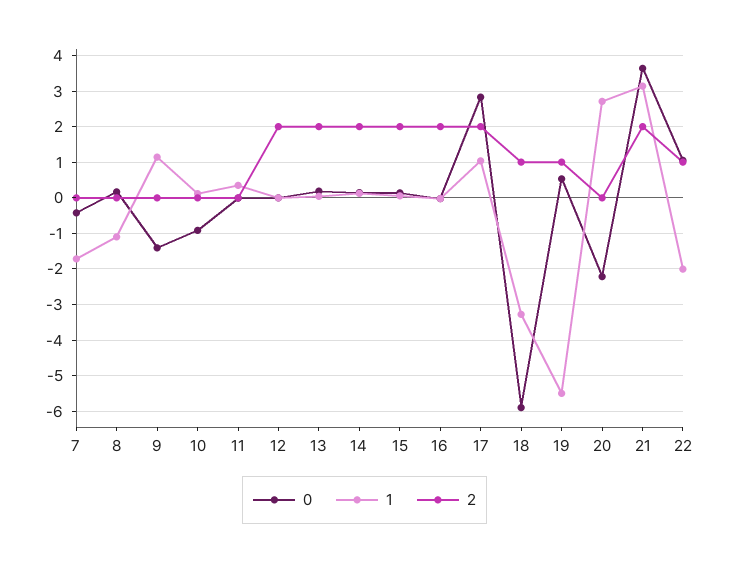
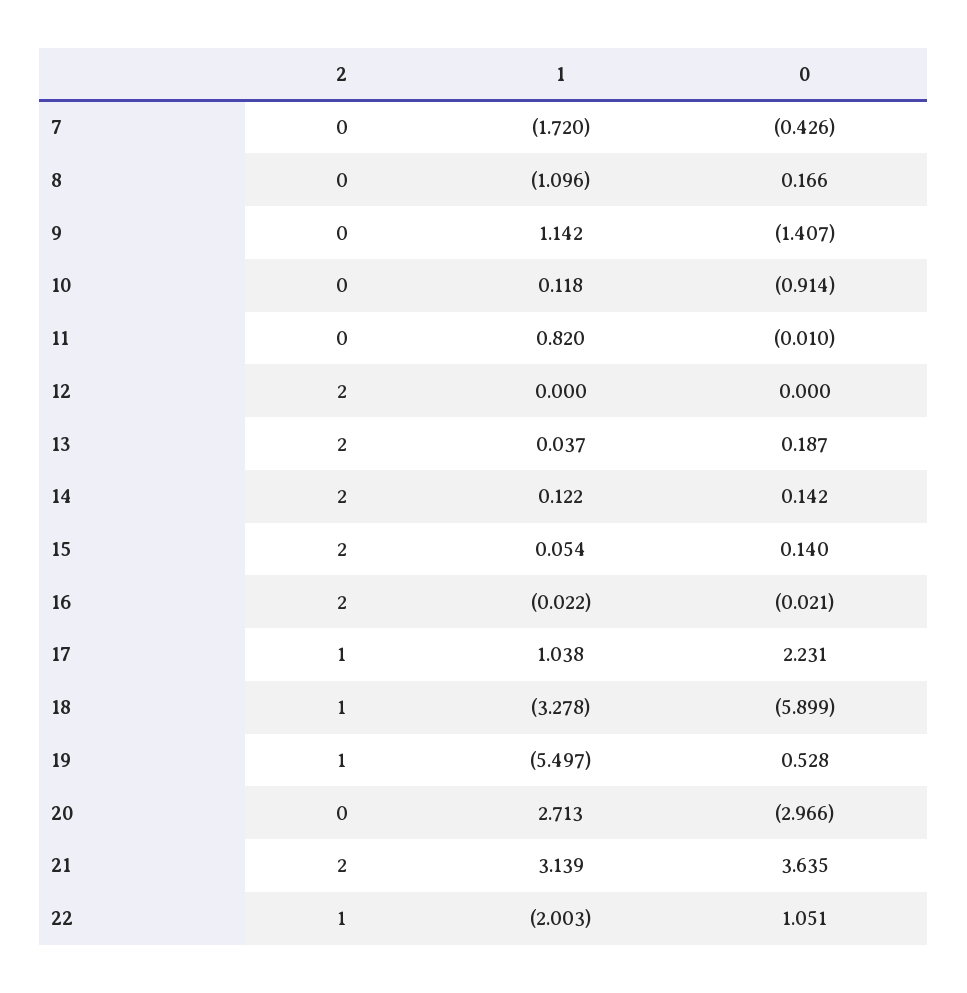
  {
    "0": {
      "7": -0.426,
      "8": 0.166,
      "9": -1.407,
      "10": -0.914,
      "11": -0.01,
      "12": 0,
      "13": 0.187,
      "14": 0.142,
      "15": 0.14,
      "16": -0.021,
-     "17": 2.8,
+     "17": 2.231,
      "18": -5.899,
      "19": 0.528,
-     "20": -2.2,
+     "20": -2.966,
      "21": 3.635,
      "22": 1.051
    },
    "1": {
      "7": -1.72,
      "8": -1.096,
      "9": 1.142,
      "10": 0.118,
-     "11": 0.4,
+     "11": 0.82,
      "12": 0,
      "13": 0.037,
      "14": 0.122,
      "15": 0.054,
      "16": -0.022,
      "17": 1.038,
      "18": -3.278,
      "19": -5.497,
      "20": 2.713,
      "21": 3.139,
      "22": -2.003
    },
    "2": {
      "7": 0,
      "8": 0,
      "9": 0,
      "10": 0,
      "11": 0,
      "12": 2,
      "13": 2,
      "14": 2,
      "15": 2,
      "16": 2,
-     "17": 2,
+     "17": 1,
      "18": 1,
      "19": 1,
      "20": 0,
      "21": 2,
      "22": 1
    }
  }

